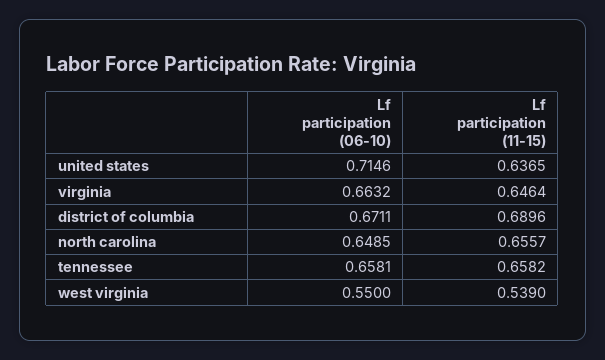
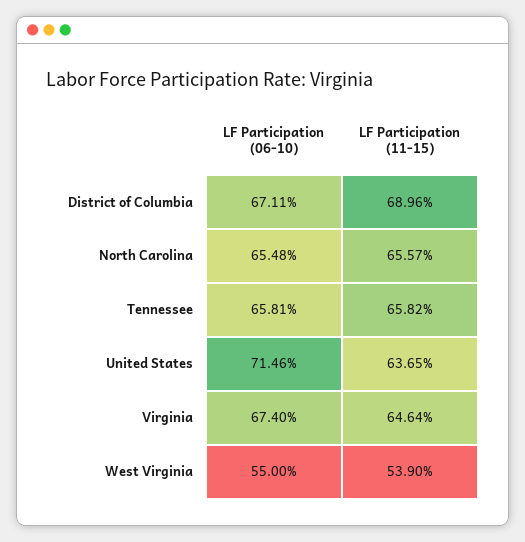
  {
    "Lf participation (06-10)": {
      "united states": 0.7146,
-     "virginia": 0.6632,
+     "virginia": 0.674,
      "district of columbia": 0.6711,
-     "north carolina": 0.6485,
+     "north carolina": 0.6548,
      "tennessee": 0.6581,
      "west virginia": 0.55
    },
    "Lf participation (11-15)": {
      "united states": 0.6365,
      "virginia": 0.6464,
      "district of columbia": 0.6896,
      "north carolina": 0.6557,
      "tennessee": 0.6582,
      "west virginia": 0.539
    }
  }

